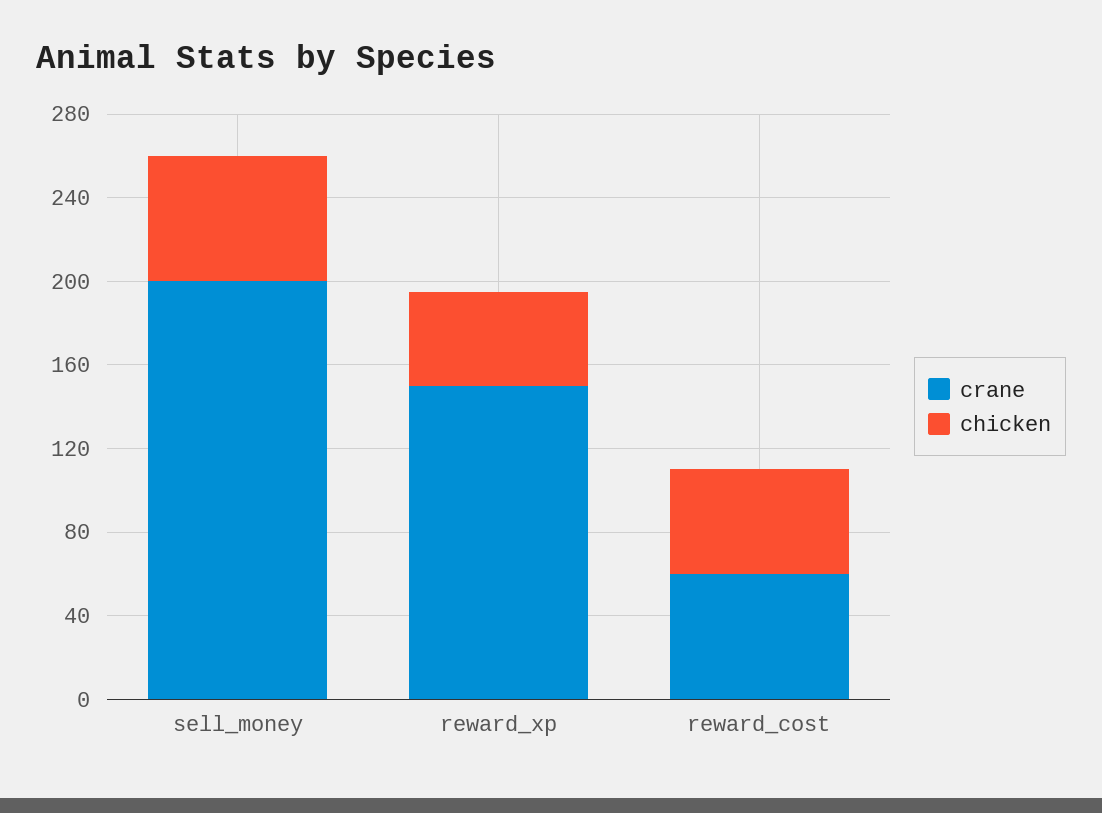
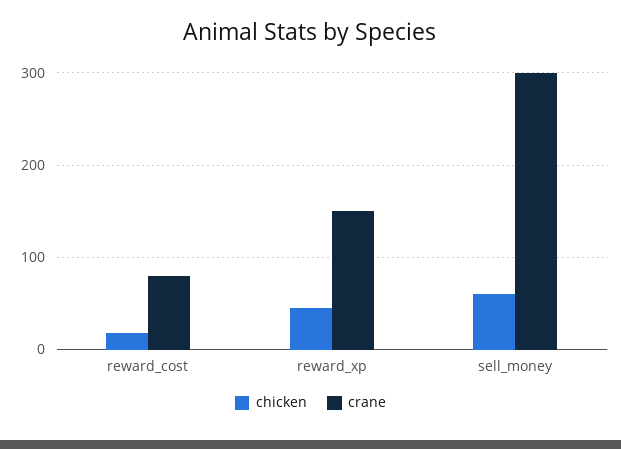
  {
    "crane": {
-     "sell_money": 200,
+     "sell_money": 300,
      "reward_xp": 150,
-     "reward_cost": 60
+     "reward_cost": 80
    },
    "chicken": {
      "sell_money": 60,
      "reward_xp": 50,
-     "reward_cost": 50
+     "reward_cost": 20
    }
  }

